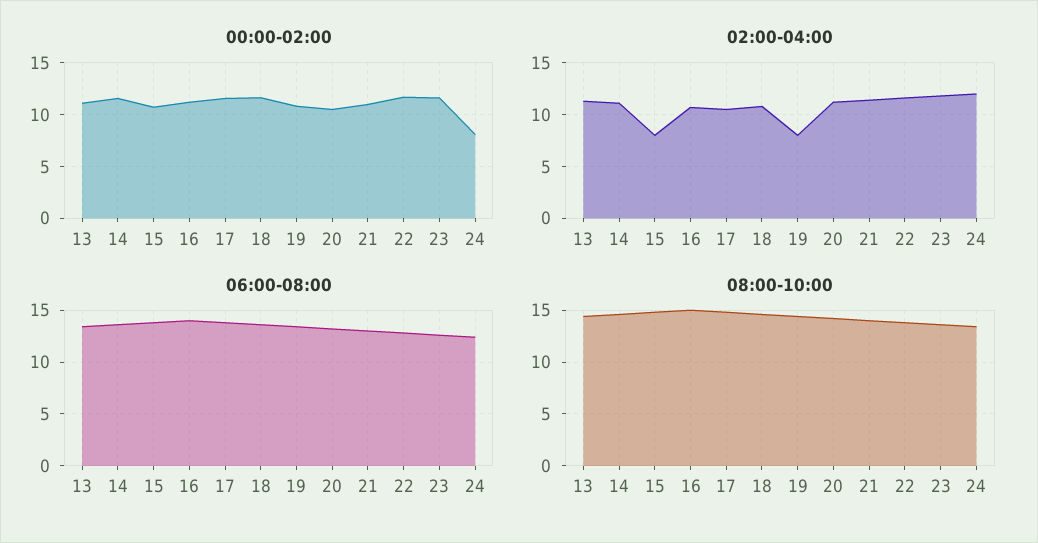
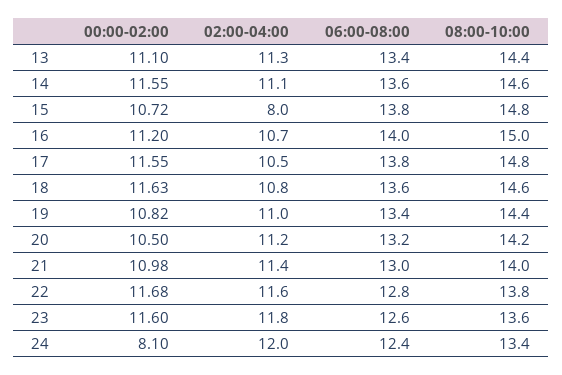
  {
    "00:00-02:00": {
      "13": 11.1,
      "14": 11.55,
      "15": 10.72,
      "16": 11.2,
      "17": 11.55,
      "18": 11.63,
      "19": 10.82,
      "20": 10.5,
      "21": 10.98,
      "22": 11.68,
      "23": 11.6,
      "24": 8.1
    },
    "02:00-04:00": {
      "13": 11.3,
      "14": 11.1,
      "15": 8,
      "16": 10.7,
      "17": 10.5,
      "18": 10.8,
-     "19": 8,
+     "19": 11,
      "20": 11.2,
      "21": 11.4,
      "22": 11.6,
      "23": 11.8,
      "24": 12
    },
    "06:00-08:00": {
      "13": 13.4,
      "14": 13.6,
      "15": 13.8,
      "16": 14,
      "17": 13.8,
      "18": 13.6,
      "19": 13.4,
      "20": 13.2,
      "21": 13,
      "22": 12.8,
      "23": 12.6,
      "24": 12.4
    },
    "08:00-10:00": {
      "13": 14.4,
      "14": 14.6,
      "15": 14.8,
      "16": 15,
      "17": 14.8,
      "18": 14.6,
      "19": 14.4,
      "20": 14.2,
      "21": 14,
      "22": 13.8,
      "23": 13.6,
      "24": 13.4
    }
  }

